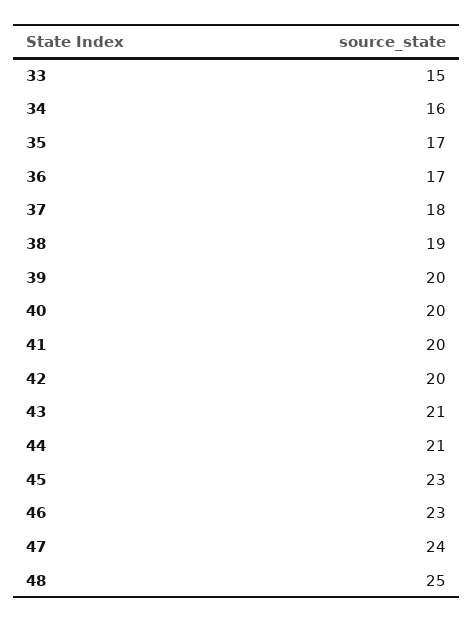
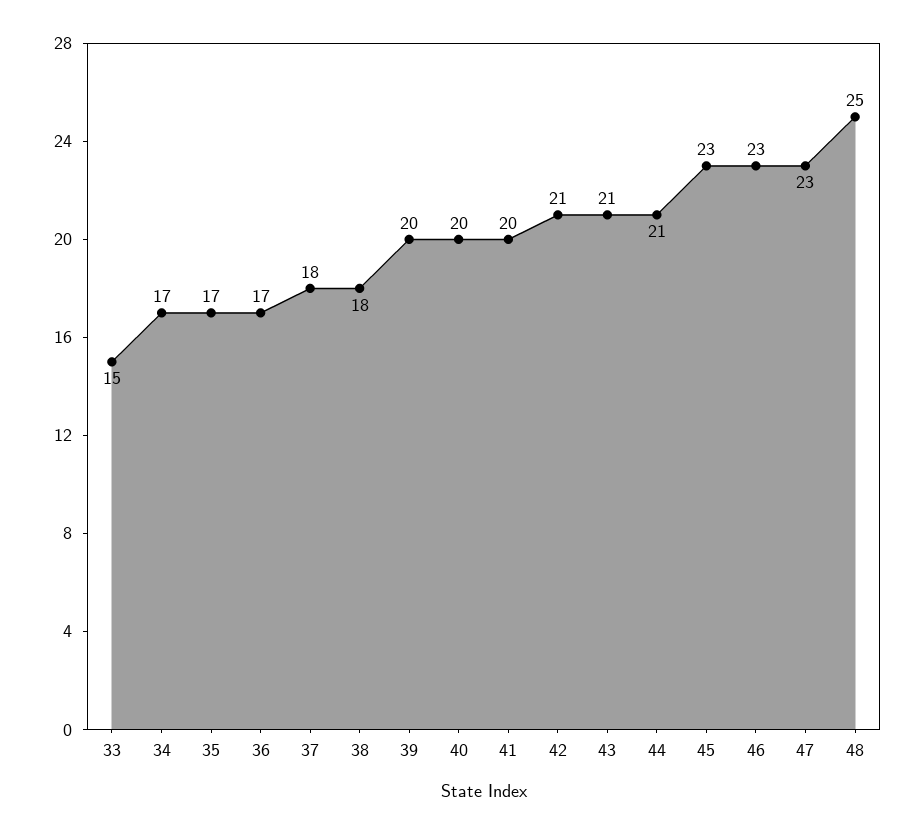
  {
    "33": 15,
-   "34": 16,
+   "34": 17,
    "35": 17,
    "36": 17,
    "37": 18,
-   "38": 19,
+   "38": 18,
    "39": 20,
    "40": 20,
    "41": 20,
-   "42": 20,
+   "42": 21,
    "43": 21,
    "44": 21,
    "45": 23,
    "46": 23,
-   "47": 24,
+   "47": 23,
    "48": 25
  }

